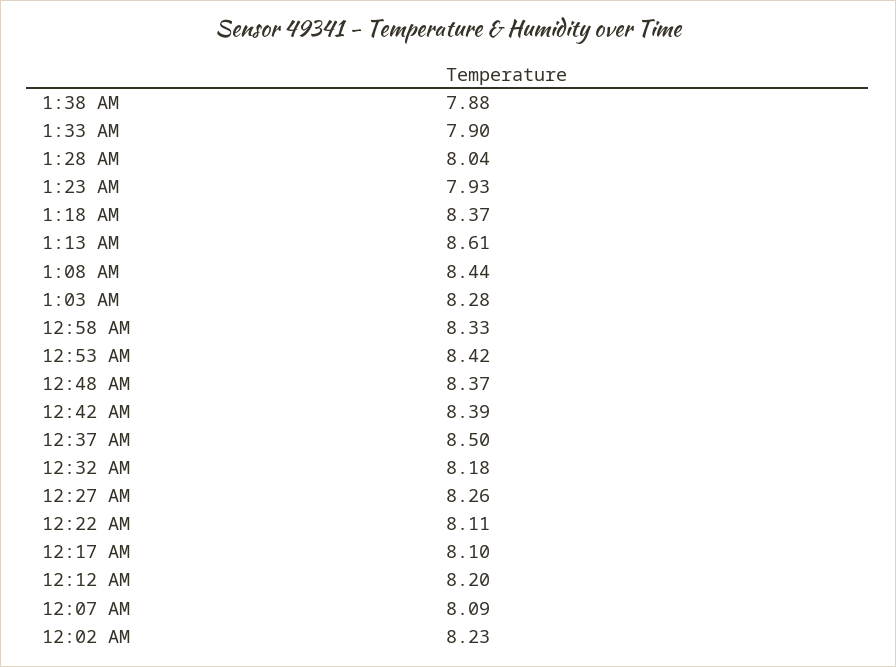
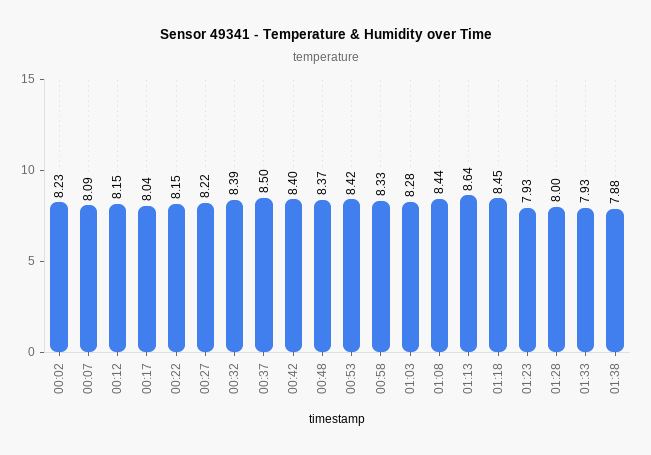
  {
    "1:38 AM": 7.88,
-   "1:33 AM": 7.9,
+   "1:33 AM": 7.93,
-   "1:28 AM": 8.04,
+   "1:28 AM": 8,
    "1:23 AM": 7.93,
-   "1:18 AM": 8.37,
+   "1:18 AM": 8.45,
-   "1:13 AM": 8.61,
+   "1:13 AM": 8.64,
    "1:08 AM": 8.44,
    "1:03 AM": 8.28,
    "12:58 AM": 8.33,
    "12:53 AM": 8.42,
    "12:48 AM": 8.37,
-   "12:42 AM": 8.39,
+   "12:42 AM": 8.4,
    "12:37 AM": 8.5,
-   "12:32 AM": 8.18,
+   "12:32 AM": 8.39,
-   "12:27 AM": 8.26,
+   "12:27 AM": 8.22,
-   "12:22 AM": 8.11,
+   "12:22 AM": 8.15,
-   "12:17 AM": 8.1,
+   "12:17 AM": 8.04,
-   "12:12 AM": 8.2,
+   "12:12 AM": 8.15,
    "12:07 AM": 8.09,
    "12:02 AM": 8.23
  }

